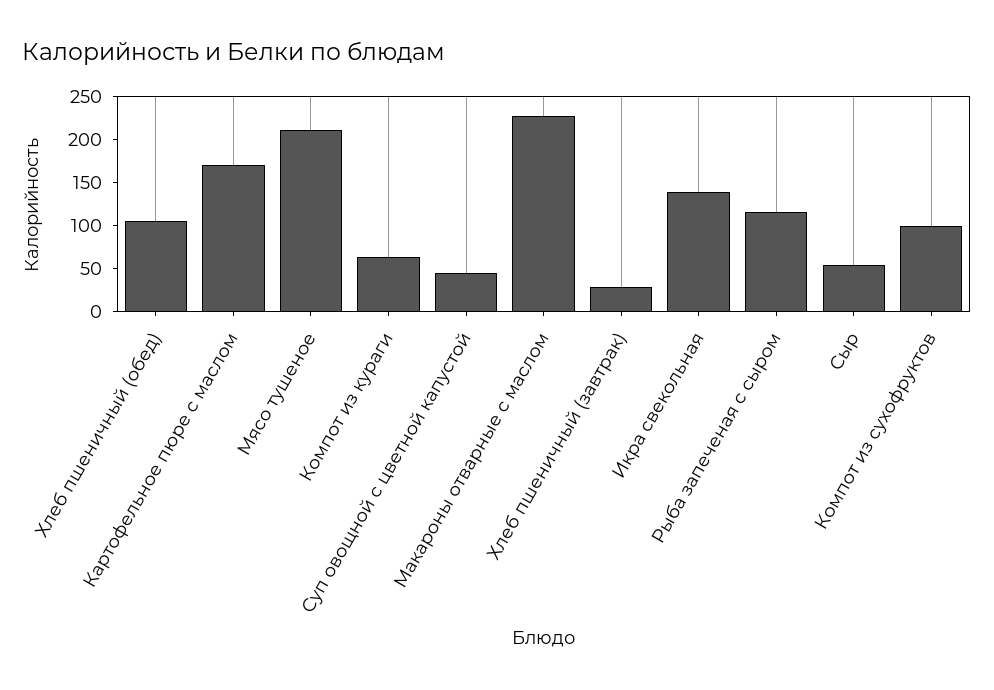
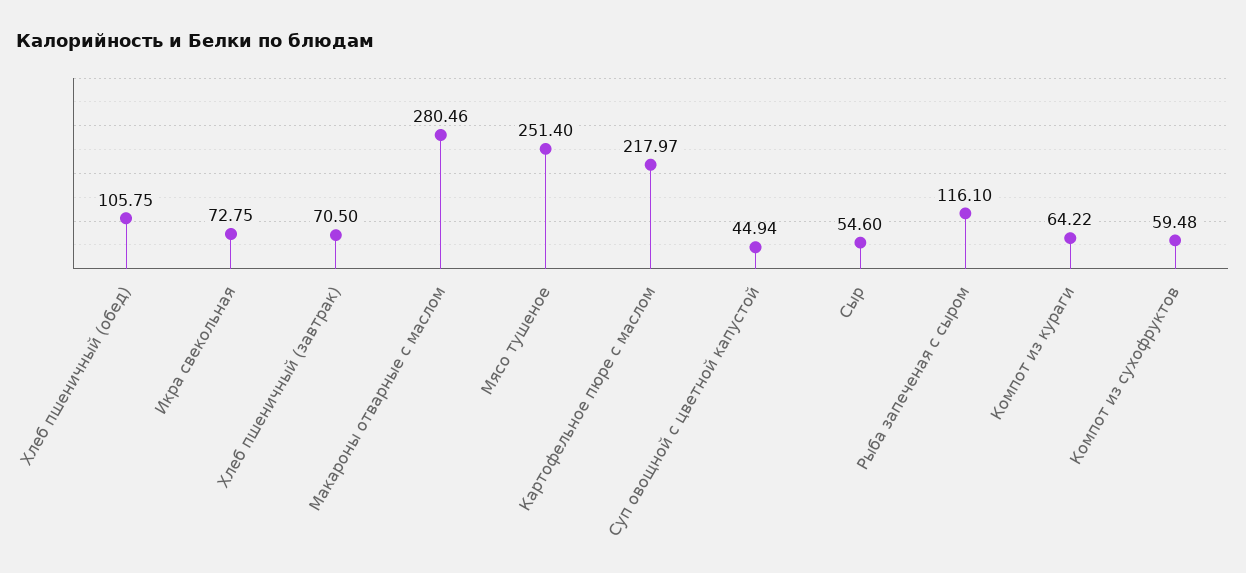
  {
    "Хлеб пшеничный (обед)": 105.75,
-   "Картофельное пюре с маслом": 170,
+   "Картофельное пюре с маслом": 217.97,
-   "Мясо тушеное": 210,
+   "Мясо тушеное": 251.4,
    "Компот из кураги": 64.22,
    "Суп овощной с цветной капустой": 44.94,
-   "Макароны отварные с маслом": 230,
+   "Макароны отварные с маслом": 280.46,
-   "Хлеб пшеничный (завтрак)": 30,
+   "Хлеб пшеничный (завтрак)": 70.5,
-   "Икра свекольная": 140,
+   "Икра свекольная": 72.75,
    "Рыба запеченая с сыром": 116.1,
    "Сыр": 54.6,
-   "Компот из сухофруктов": 100
+   "Компот из сухофруктов": 59.48
  }

